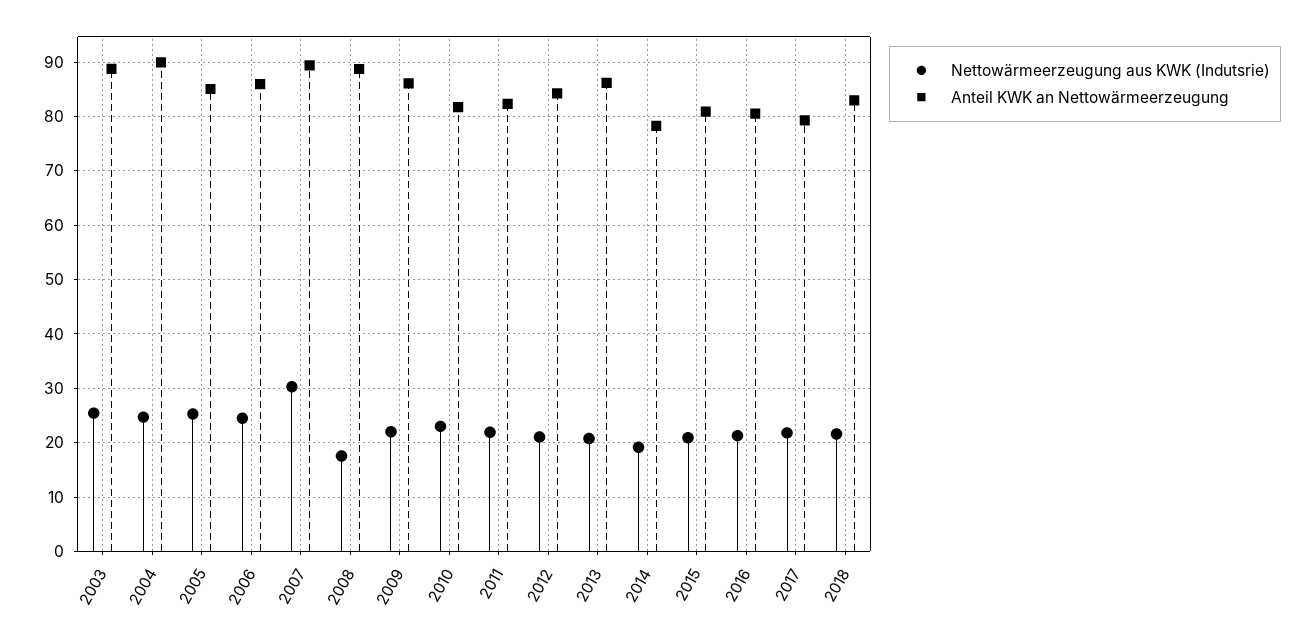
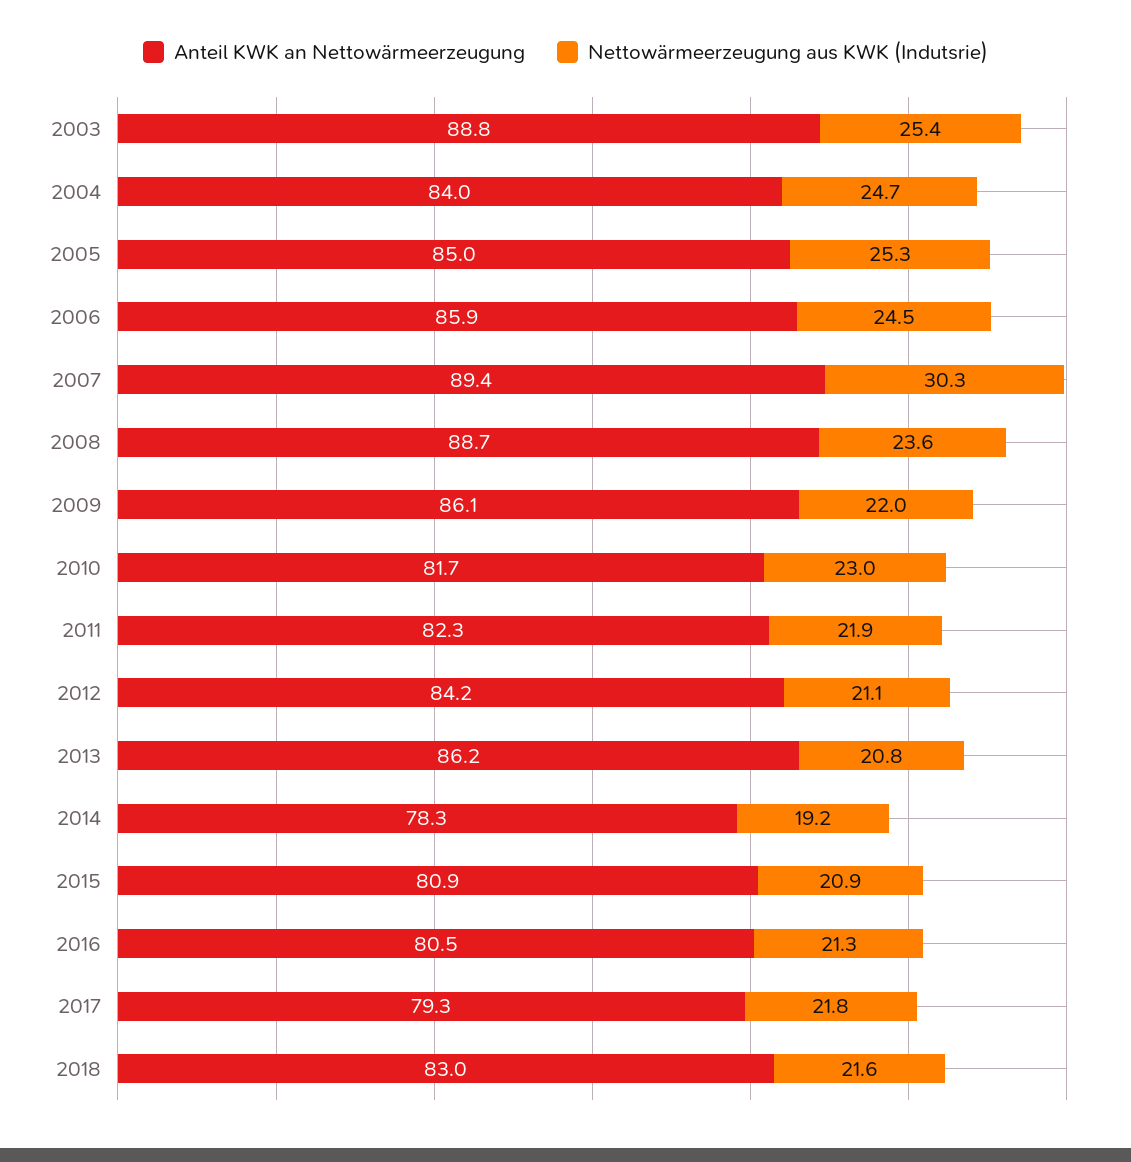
  {
    "Nettowärmeerzeugung aus KWK (Indutsrie)": {
      "2003": 25.4,
      "2004": 24.7,
      "2005": 25.3,
      "2006": 24.5,
      "2007": 30.3,
-     "2008": 18,
+     "2008": 23.6,
      "2009": 22,
      "2010": 23,
      "2011": 21.9,
      "2012": 21.1,
      "2013": 20.8,
      "2014": 19.2,
      "2015": 20.9,
      "2016": 21.3,
      "2017": 21.8,
      "2018": 21.6
    },
    "Anteil KWK an Nettowärmeerzeugung": {
      "2003": 88.8,
-     "2004": 90,
+     "2004": 84,
      "2005": 85,
      "2006": 85.9,
      "2007": 89.4,
      "2008": 88.7,
      "2009": 86.1,
      "2010": 81.7,
      "2011": 82.3,
      "2012": 84.2,
      "2013": 86.2,
      "2014": 78.3,
      "2015": 80.9,
      "2016": 80.5,
      "2017": 79.3,
      "2018": 83
    }
  }

